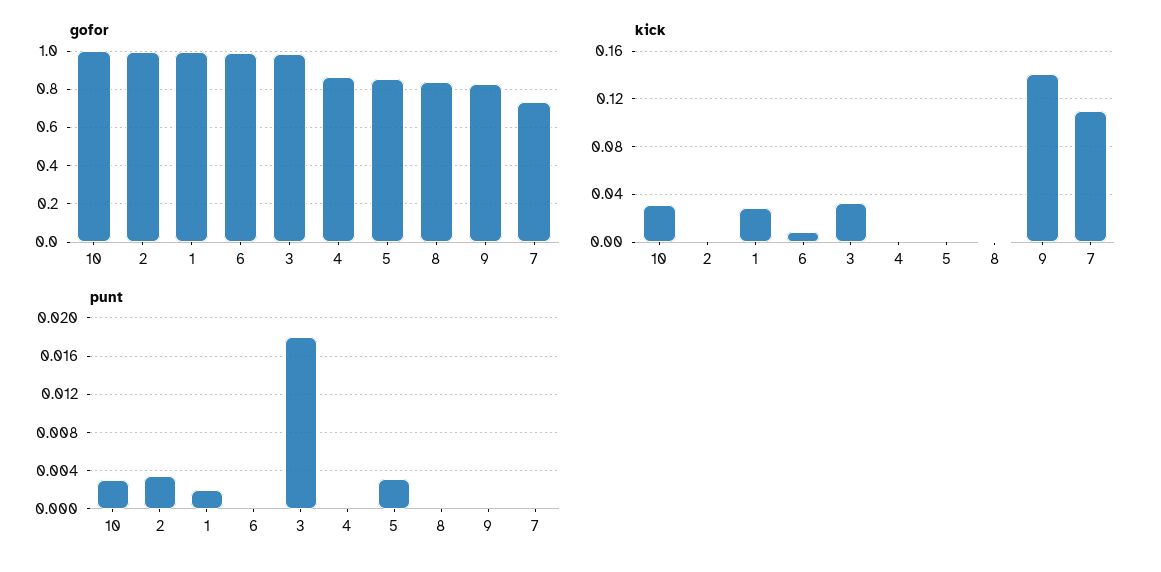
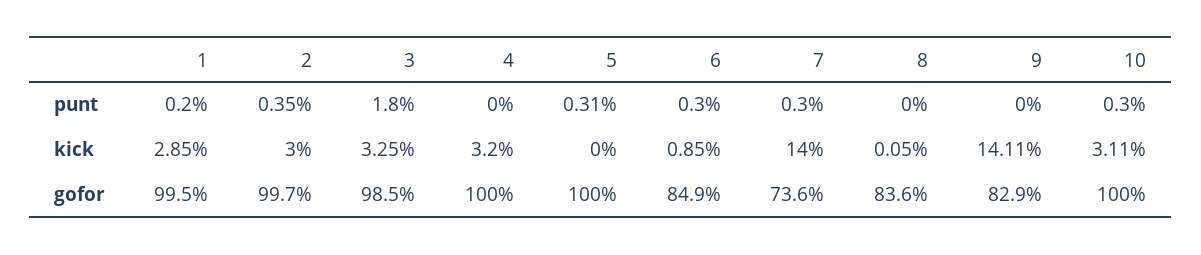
  {
    "gofor": {
      "10": 1,
      "2": 0.997,
      "1": 0.995,
-     "6": 1,
+     "6": 0.849,
      "3": 0.985,
-     "4": 0.85,
+     "4": 1,
-     "5": 0.85,
+     "5": 1,
      "8": 0.836,
      "9": 0.829,
      "7": 0.736
    },
    "kick": {
      "10": 0.0311,
-     "2": 0,
+     "2": 0.03,
      "1": 0.0285,
      "6": 0.0085,
      "3": 0.0325,
-     "4": 0,
+     "4": 0.032,
      "5": 0,
      "8": 0.0005,
      "9": 0.1411,
-     "7": 0.11
+     "7": 0.14
    },
    "punt": {
      "10": 0.003,
      "2": 0.0035,
      "1": 0.002,
-     "6": 0,
+     "6": 0.003,
      "3": 0.018,
      "4": 0,
      "5": 0.0031,
      "8": 0,
      "9": 0,
-     "7": 0
+     "7": 0.003
    }
  }

